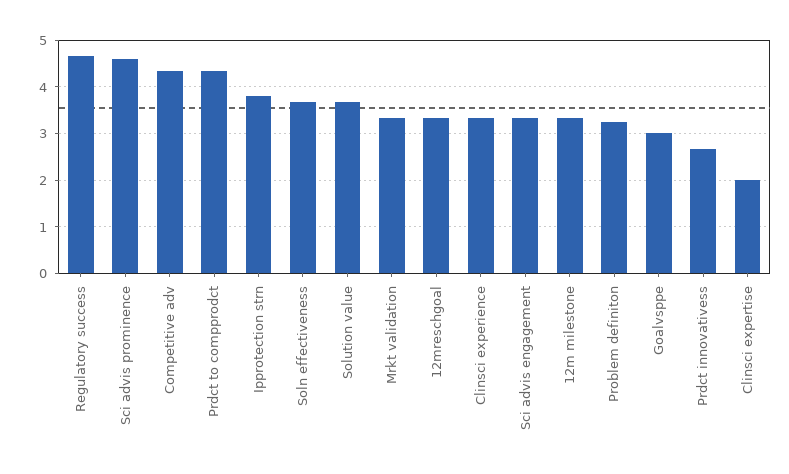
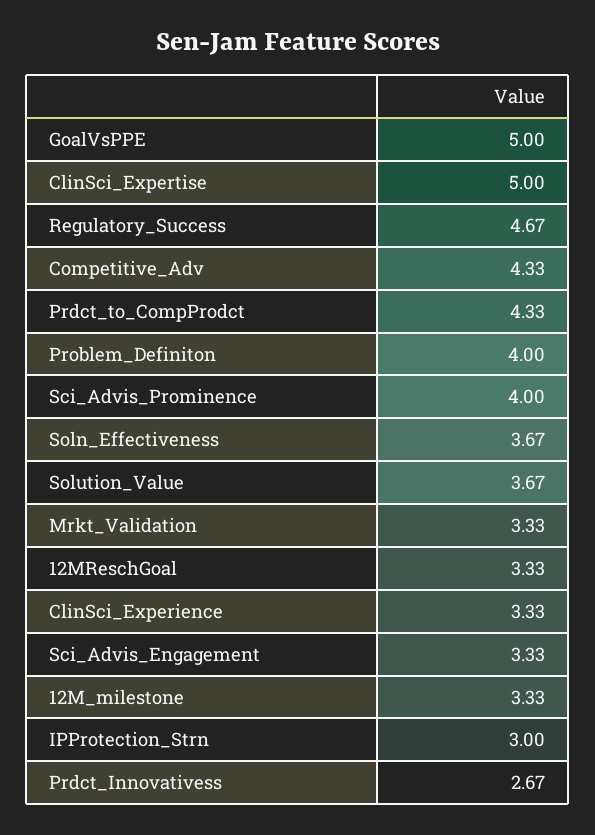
  {
    "Regulatory success": 4.67,
-   "Sci advis prominence": 4.6,
+   "Sci advis prominence": 4,
    "Competitive adv": 4.33,
    "Prdct to compprodct": 4.33,
-   "Ipprotection strn": 3.8,
+   "Ipprotection strn": 3,
    "Soln effectiveness": 3.67,
    "Solution value": 3.67,
    "Mrkt validation": 3.33,
    "12mreschgoal": 3.33,
    "Clinsci experience": 3.33,
    "Sci advis engagement": 3.33,
    "12m milestone": 3.33,
-   "Problem definiton": 3.2,
+   "Problem definiton": 4,
-   "Goalvsppe": 3,
+   "Goalvsppe": 5,
    "Prdct innovativess": 2.67,
-   "Clinsci expertise": 2
+   "Clinsci expertise": 5
  }

